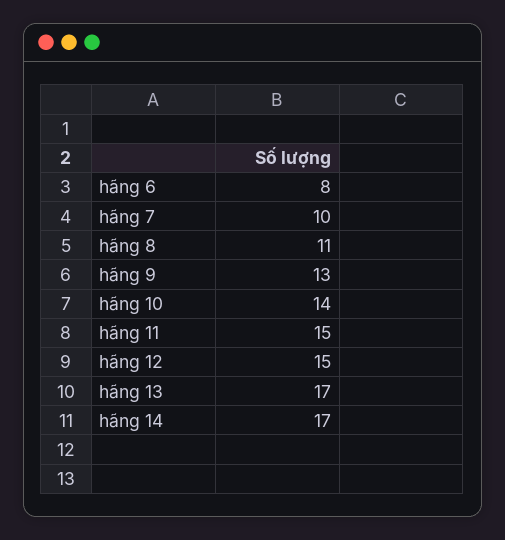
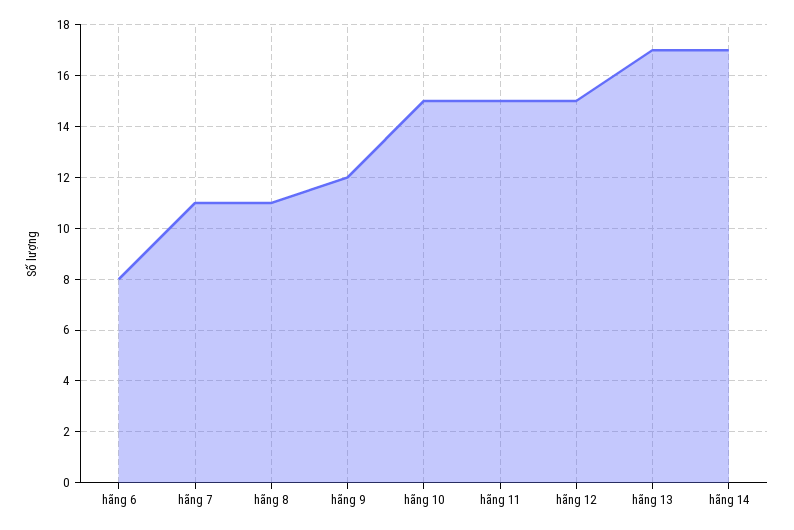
  {
    "hãng 6": 8,
-   "hãng 7": 10,
+   "hãng 7": 11,
    "hãng 8": 11,
-   "hãng 9": 13,
+   "hãng 9": 12,
-   "hãng 10": 14,
+   "hãng 10": 15,
    "hãng 11": 15,
    "hãng 12": 15,
    "hãng 13": 17,
    "hãng 14": 17
  }

